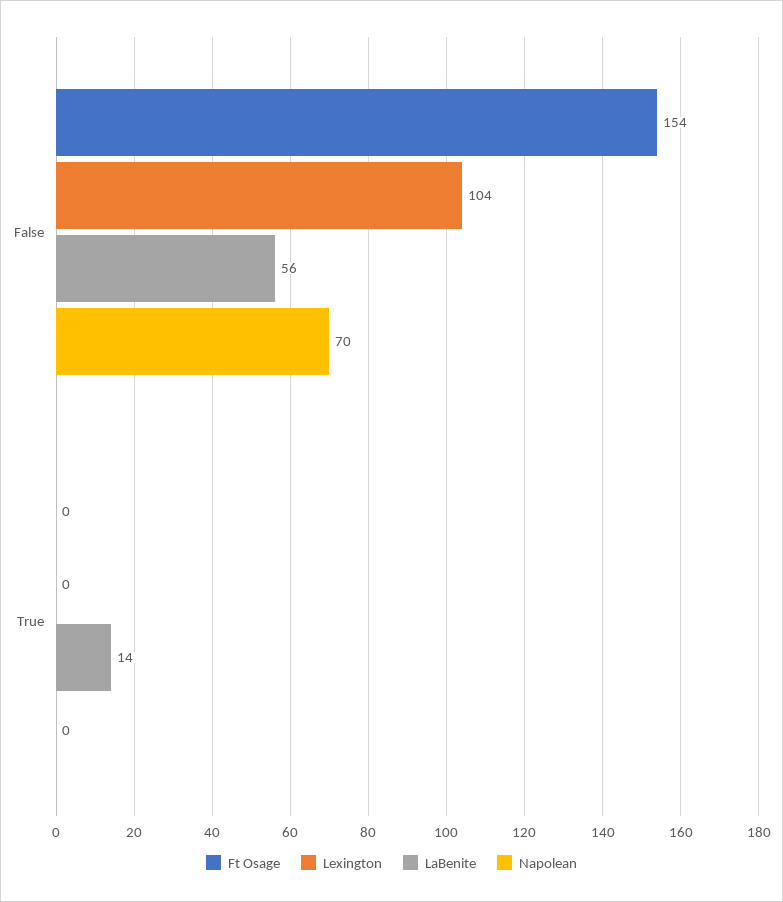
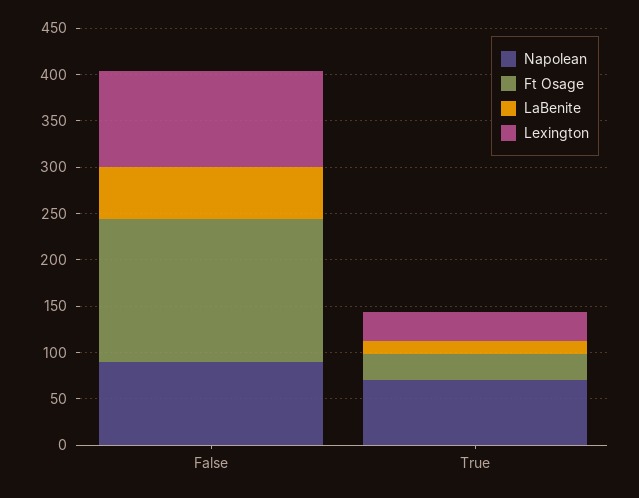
  {
    "Ft Osage": {
      "False": 154,
-     "True": 0
+     "True": 30
    },
    "Lexington": {
      "False": 104,
-     "True": 0
+     "True": 30
    },
    "LaBenite": {
      "False": 56,
      "True": 14
    },
    "Napolean": {
-     "False": 70,
+     "False": 90,
-     "True": 0
+     "True": 70
    }
  }

